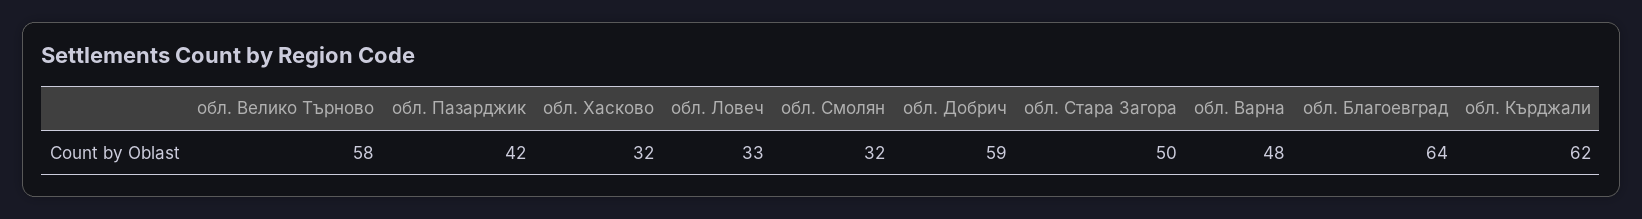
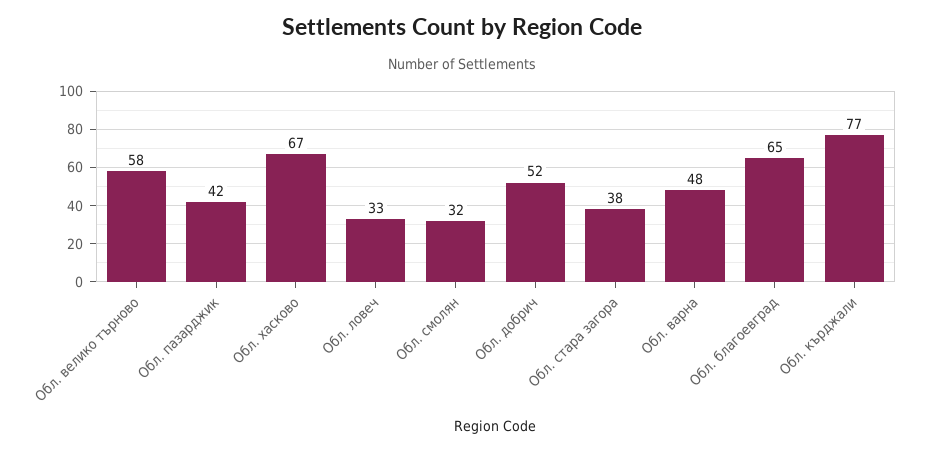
  {
    "обл. Велико Търново": 58,
    "обл. Пазарджик": 42,
-   "обл. Хасково": 32,
+   "обл. Хасково": 67,
    "обл. Ловеч": 33,
    "обл. Смолян": 32,
-   "обл. Добрич": 59,
+   "обл. Добрич": 52,
-   "обл. Стара Загора": 50,
+   "обл. Стара Загора": 38,
    "обл. Варна": 48,
-   "обл. Благоевград": 64,
+   "обл. Благоевград": 65,
-   "обл. Кърджали": 62
+   "обл. Кърджали": 77
  }

